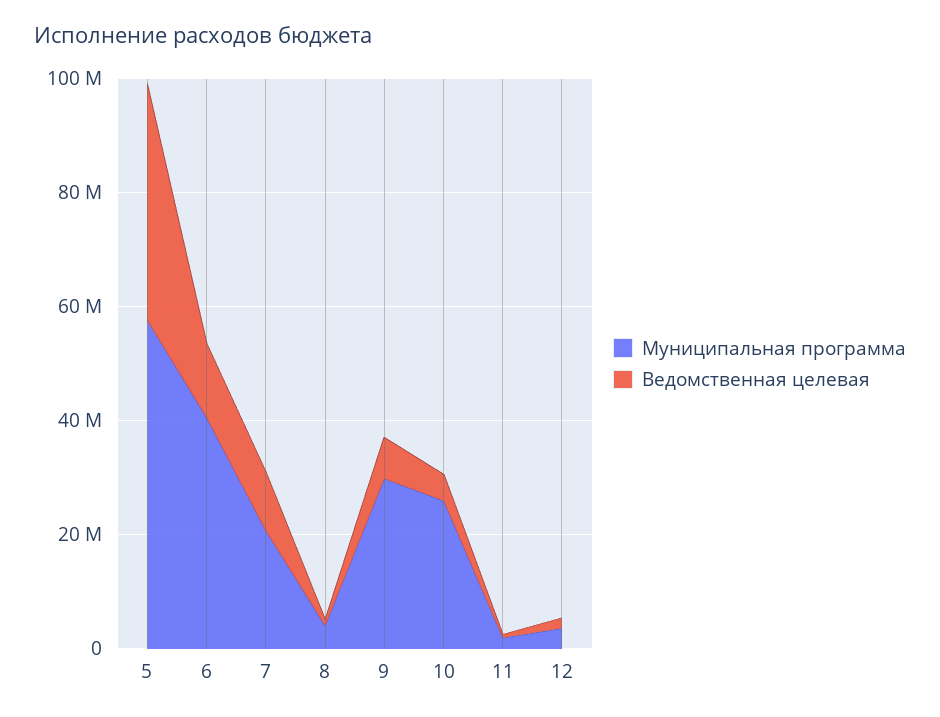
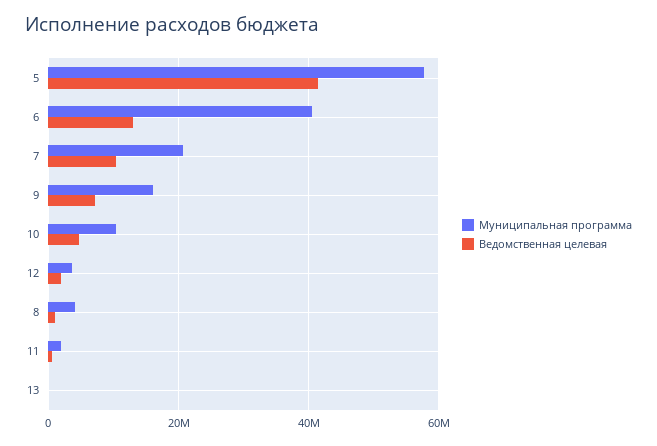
  {
    "Муниципальная программа": {
      "5": 58000000,
      "6": 40000000,
      "7": 20000000,
      "8": 4000000,
-     "9": 30000000,
+     "9": 16000000,
-     "10": 25000000,
+     "10": 10000000,
      "11": 2000000,
-     "12": 4000000
+     "12": 4000000,
+     "13": 0
    },
    "Ведомственная целевая": {
      "5": 42000000,
      "6": 12000000,
      "7": 10000000,
      "8": 2000000,
      "9": 8000000,
      "10": 4000000,
      "11": 0,
-     "12": 2000000
+     "12": 2000000,
+     "13": 0
    }
  }

